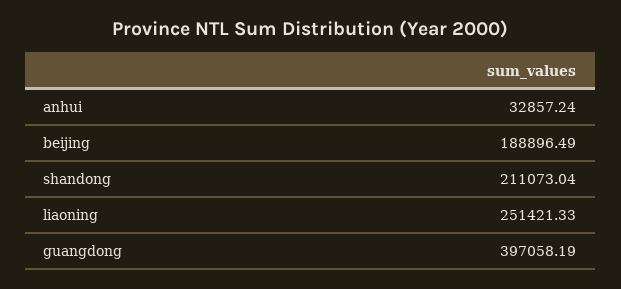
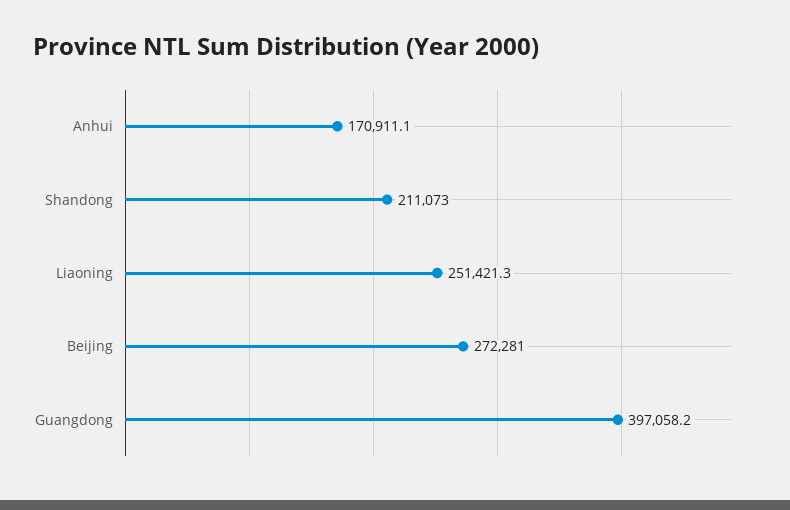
  {
-   "anhui": 32857.24,
+   "anhui": 170911.1,
-   "beijing": 188896.49,
+   "beijing": 272281,
    "shandong": 211073.04,
    "liaoning": 251421.33,
    "guangdong": 397058.19
  }

